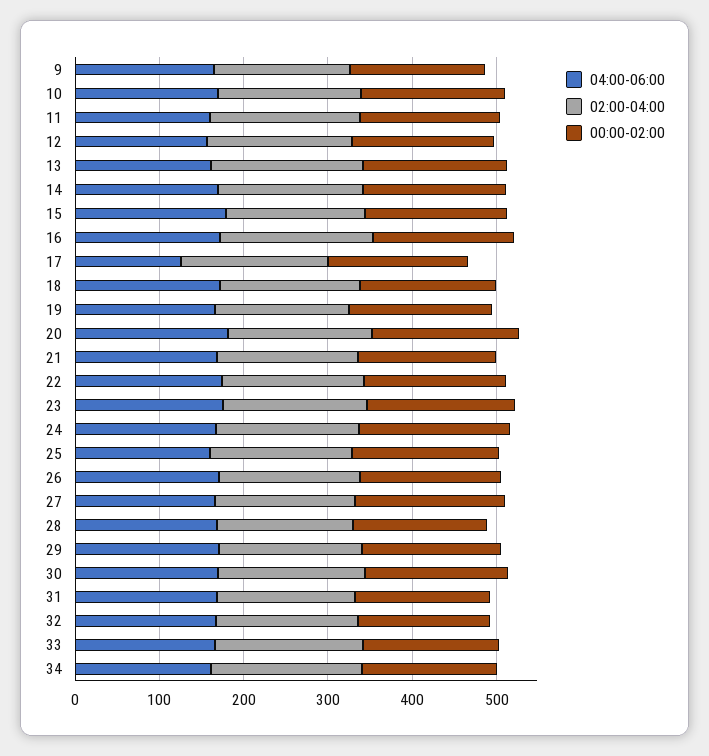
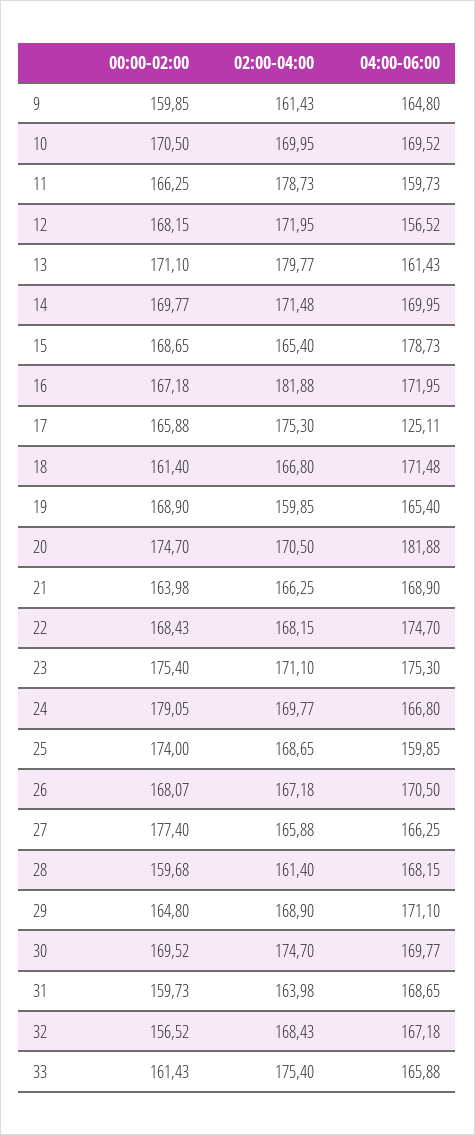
  {
    "04:00-06:00": {
      "9": 164.8,
      "10": 169.52,
      "11": 159.73,
      "12": 156.52,
      "13": 161.43,
      "14": 169.95,
      "15": 178.73,
      "16": 171.95,
      "17": 125.11,
      "18": 171.48,
      "19": 165.4,
      "20": 181.88,
      "21": 168.9,
      "22": 174.7,
      "23": 175.3,
      "24": 166.8,
      "25": 159.85,
      "26": 170.5,
      "27": 166.25,
      "28": 168.15,
      "29": 171.1,
      "30": 169.77,
      "31": 168.65,
      "32": 167.18,
-     "33": 165.88,
+     "33": 165.88
-     "34": 160
    },
    "02:00-04:00": {
      "9": 161.43,
      "10": 169.95,
      "11": 178.73,
      "12": 171.95,
      "13": 179.77,
      "14": 171.48,
      "15": 165.4,
      "16": 181.88,
      "17": 175.3,
      "18": 166.8,
      "19": 159.85,
      "20": 170.5,
      "21": 166.25,
      "22": 168.15,
      "23": 171.1,
      "24": 169.77,
      "25": 168.65,
      "26": 167.18,
      "27": 165.88,
      "28": 161.4,
      "29": 168.9,
      "30": 174.7,
      "31": 163.98,
      "32": 168.43,
-     "33": 175.4,
+     "33": 175.4
-     "34": 180
    },
    "00:00-02:00": {
      "9": 159.85,
      "10": 170.5,
      "11": 166.25,
      "12": 168.15,
      "13": 171.1,
      "14": 169.77,
      "15": 168.65,
      "16": 167.18,
      "17": 165.88,
      "18": 161.4,
      "19": 168.9,
      "20": 174.7,
      "21": 163.98,
      "22": 168.43,
      "23": 175.4,
      "24": 179.05,
      "25": 174,
      "26": 168.07,
      "27": 177.4,
      "28": 159.68,
      "29": 164.8,
      "30": 169.52,
      "31": 159.73,
      "32": 156.52,
-     "33": 161.43,
+     "33": 161.43
-     "34": 160
    }
  }

